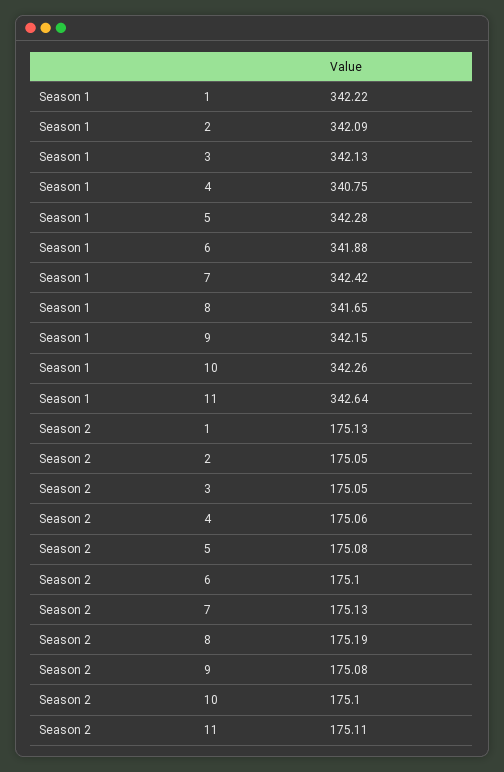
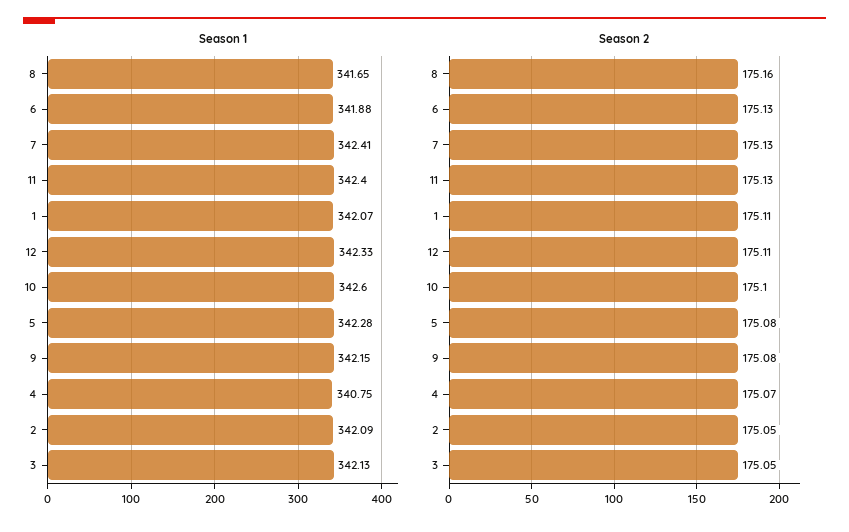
  {
    "Season 1": {
-     "1": 342.22,
+     "1": 342.07,
      "2": 342.09,
      "3": 342.13,
      "4": 340.75,
      "5": 342.28,
      "6": 341.88,
-     "7": 342.42,
+     "7": 342.41,
      "8": 341.65,
      "9": 342.15,
-     "10": 342.26,
+     "10": 342.6,
-     "11": 342.64
+     "11": 342.4,
+     "12": 342.33
    },
    "Season 2": {
-     "1": 175.13,
+     "1": 175.11,
      "2": 175.05,
      "3": 175.05,
-     "4": 175.06,
+     "4": 175.07,
      "5": 175.08,
-     "6": 175.1,
+     "6": 175.13,
      "7": 175.13,
-     "8": 175.19,
+     "8": 175.16,
      "9": 175.08,
      "10": 175.1,
-     "11": 175.11
+     "11": 175.13,
+     "12": 175.11
    }
  }

